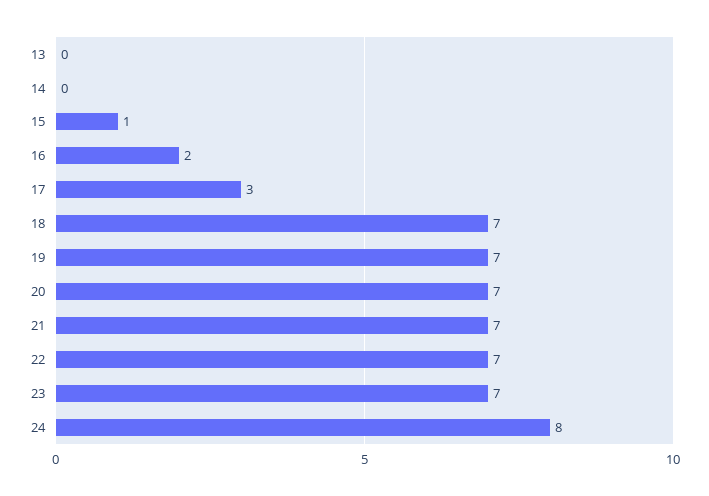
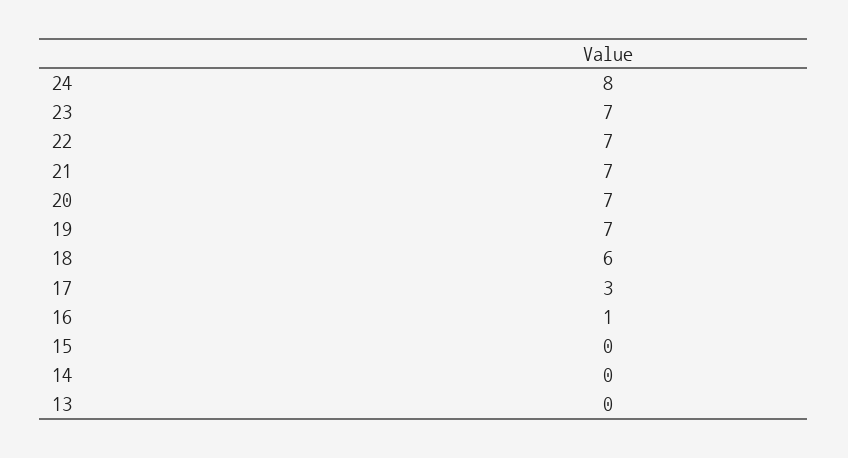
  {
    "13": 0,
    "14": 0,
-   "15": 1,
+   "15": 0,
-   "16": 2,
+   "16": 1,
    "17": 3,
-   "18": 7,
+   "18": 6,
    "19": 7,
    "20": 7,
    "21": 7,
    "22": 7,
    "23": 7,
    "24": 8
  }

